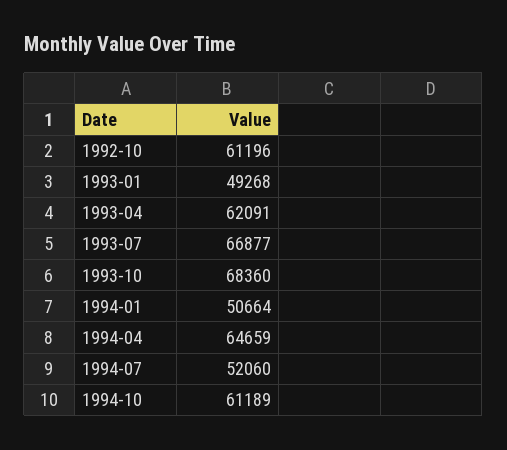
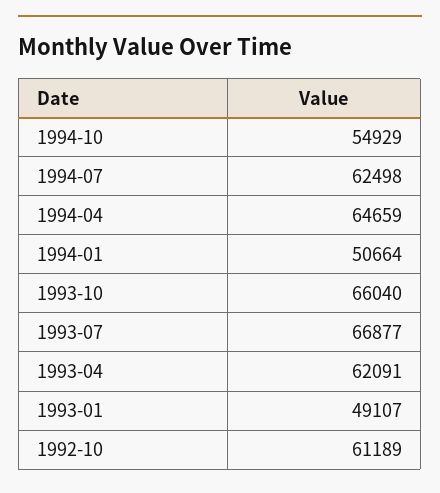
  {
-   "1992-10": 61196,
+   "1992-10": 61189,
-   "1993-01": 49268,
+   "1993-01": 49107,
    "1993-04": 62091,
    "1993-07": 66877,
-   "1993-10": 68360,
+   "1993-10": 66040,
    "1994-01": 50664,
    "1994-04": 64659,
-   "1994-07": 52060,
+   "1994-07": 62498,
-   "1994-10": 61189
+   "1994-10": 54929
  }

